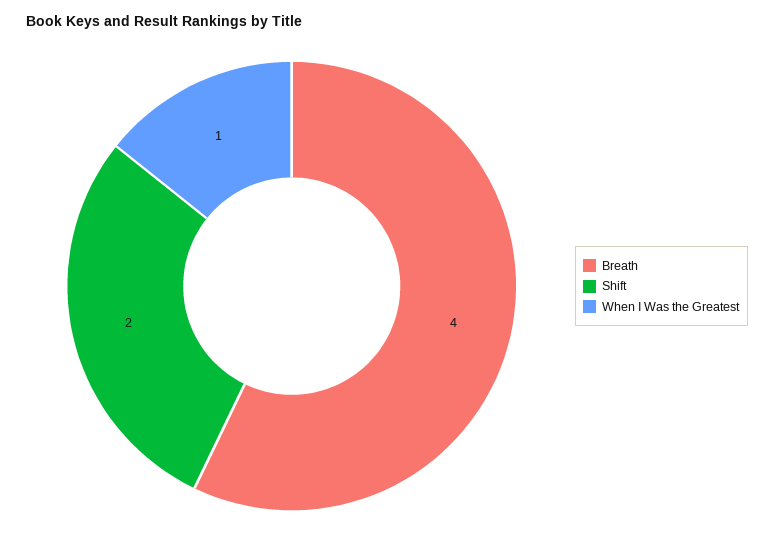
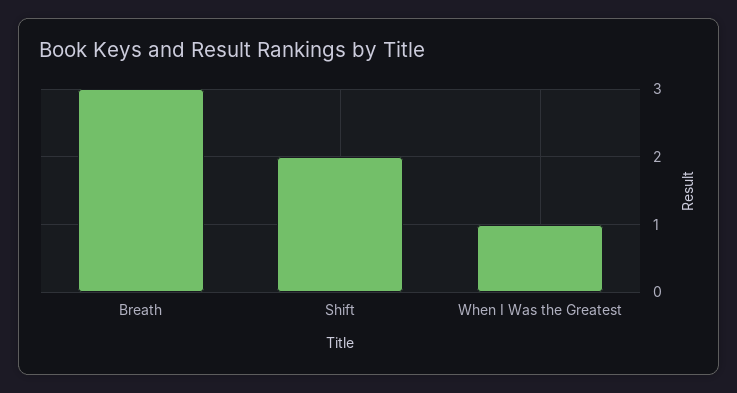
  {
-   "Breath": 4,
+   "Breath": 3,
    "Shift": 2,
    "When I Was the Greatest": 1
  }

